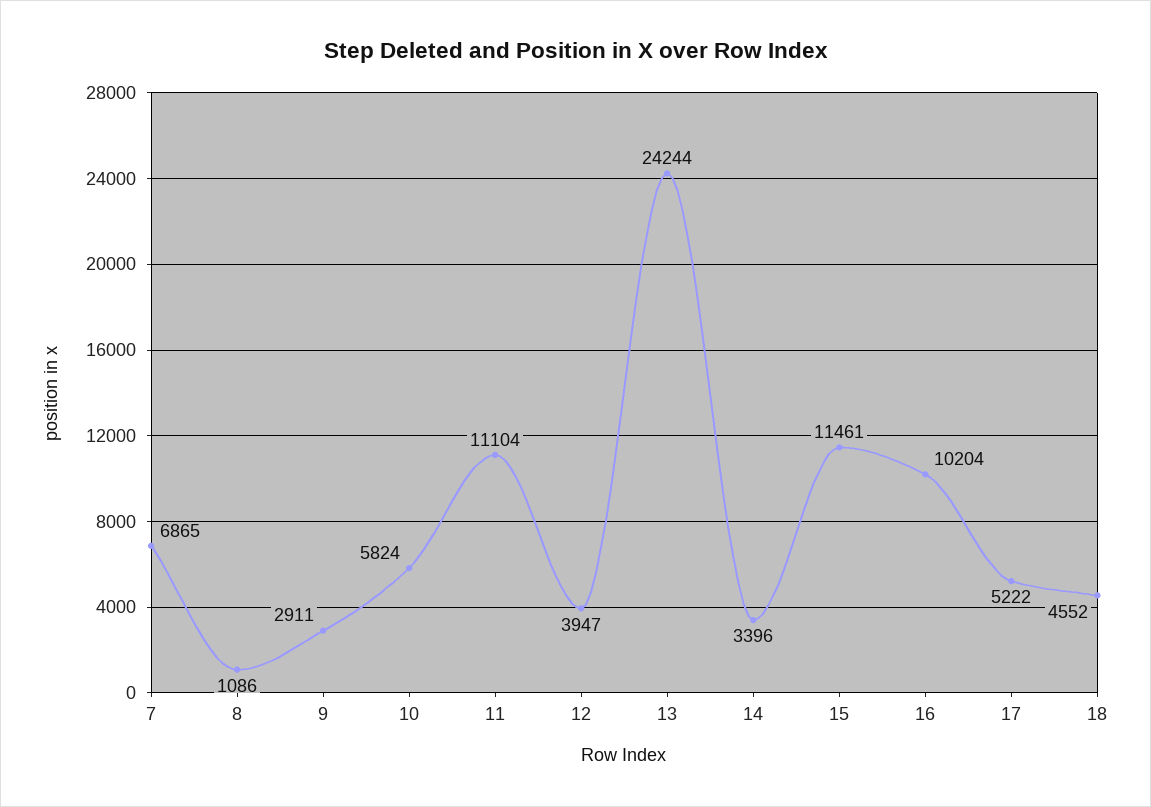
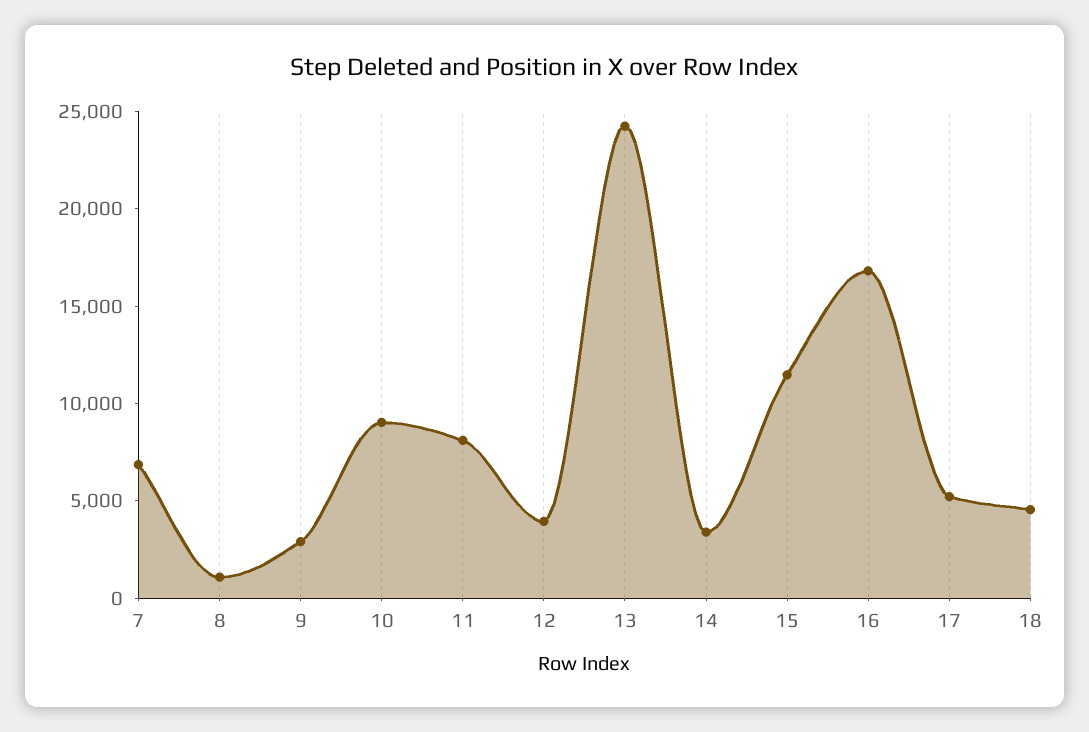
  {
    "7": 6865,
    "8": 1086,
    "9": 2911,
-   "10": 5824,
+   "10": 9000,
-   "11": 11104,
+   "11": 8000,
    "12": 3947,
    "13": 24244,
    "14": 3396,
    "15": 11461,
-   "16": 10204,
+   "16": 17000,
    "17": 5222,
    "18": 4552
  }

